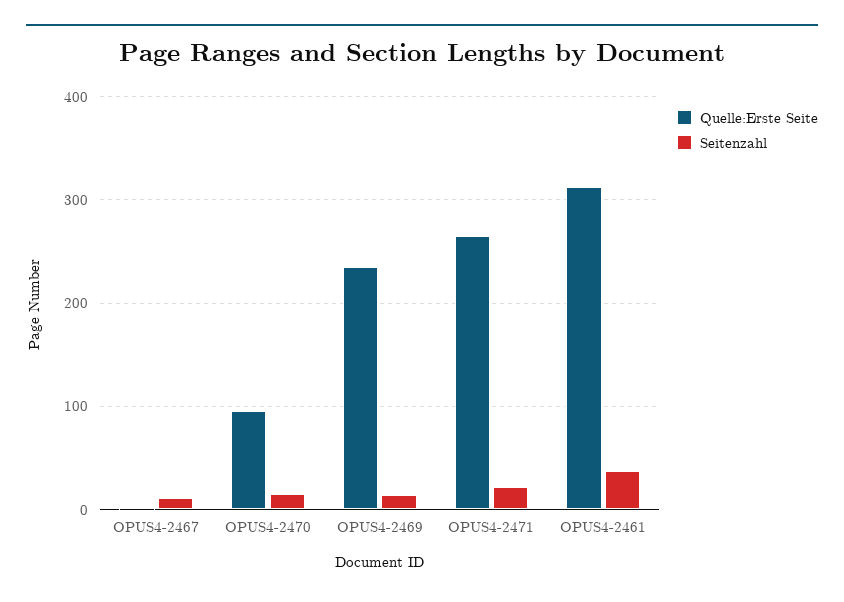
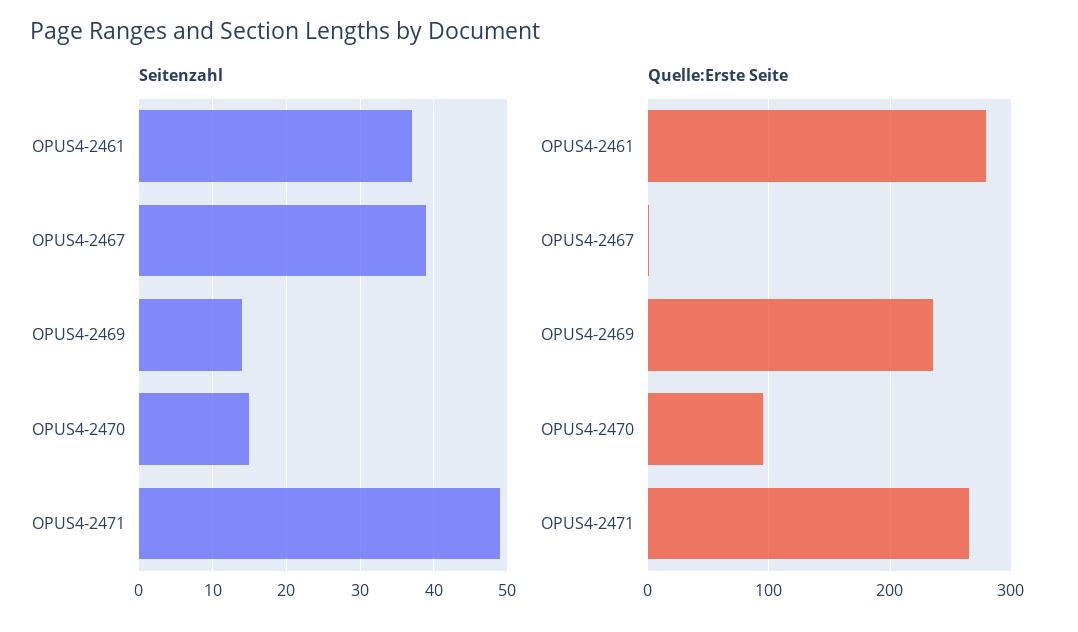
  {
    "Quelle:Erste Seite": {
      "OPUS4-2467": 0,
      "OPUS4-2470": 100,
      "OPUS4-2469": 240,
      "OPUS4-2471": 270,
-     "OPUS4-2461": 310
+     "OPUS4-2461": 280
    },
    "Seitenzahl": {
-     "OPUS4-2467": 10,
+     "OPUS4-2467": 39,
      "OPUS4-2470": 15,
      "OPUS4-2469": 14,
-     "OPUS4-2471": 20,
+     "OPUS4-2471": 49,
      "OPUS4-2461": 37
    }
  }

